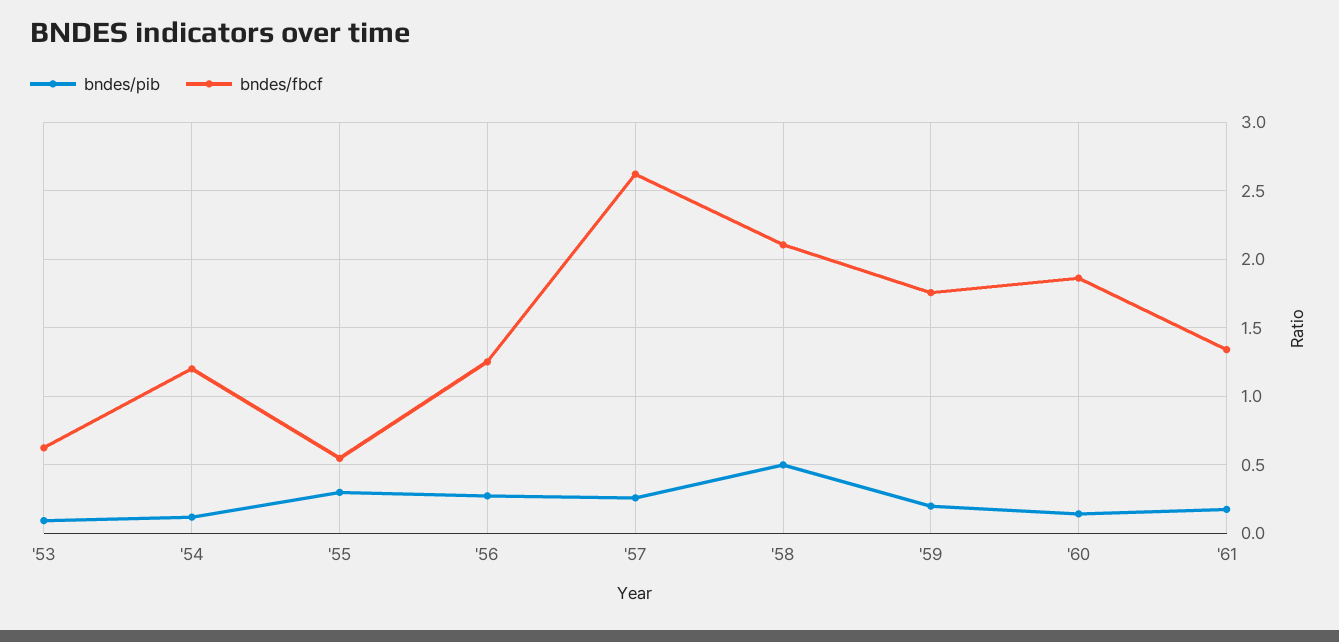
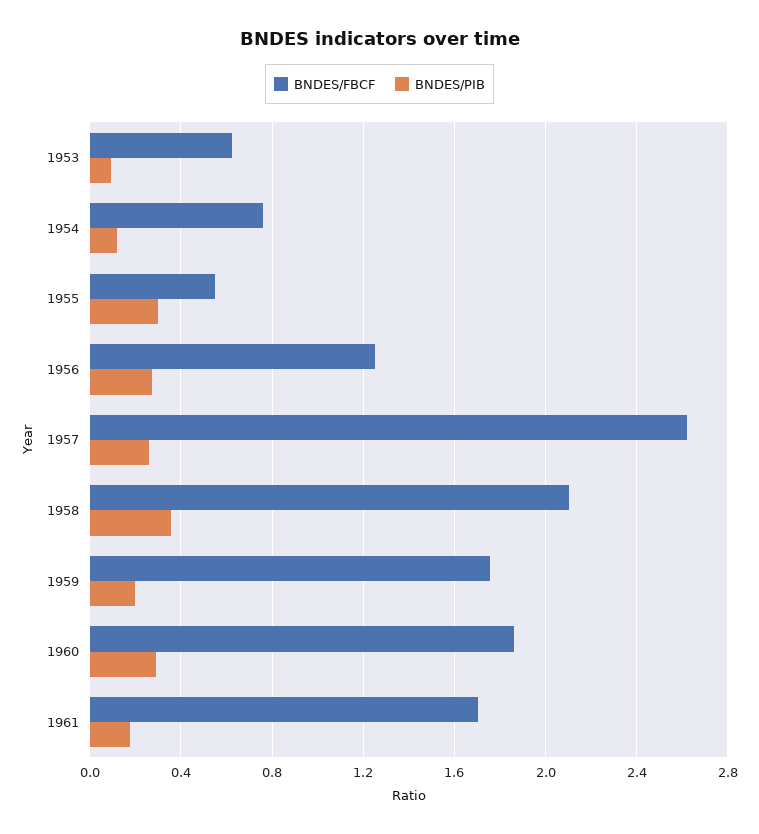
  {
    "bndes/pib": {
      "'53": 0.1,
      "'54": 0.1,
      "'55": 0.3,
      "'56": 0.3,
      "'57": 0.25,
-     "'58": 0.5,
+     "'58": 0.35,
      "'59": 0.2,
-     "'60": 0.15,
+     "'60": 0.3,
      "'61": 0.2
    },
    "bndes/fbcf": {
      "'53": 0.65,
-     "'54": 1.2,
+     "'54": 0.75,
      "'55": 0.55,
      "'56": 1.25,
      "'57": 2.6,
      "'58": 2.1,
      "'59": 1.75,
      "'60": 1.85,
-     "'61": 1.35
+     "'61": 1.7
    }
  }

